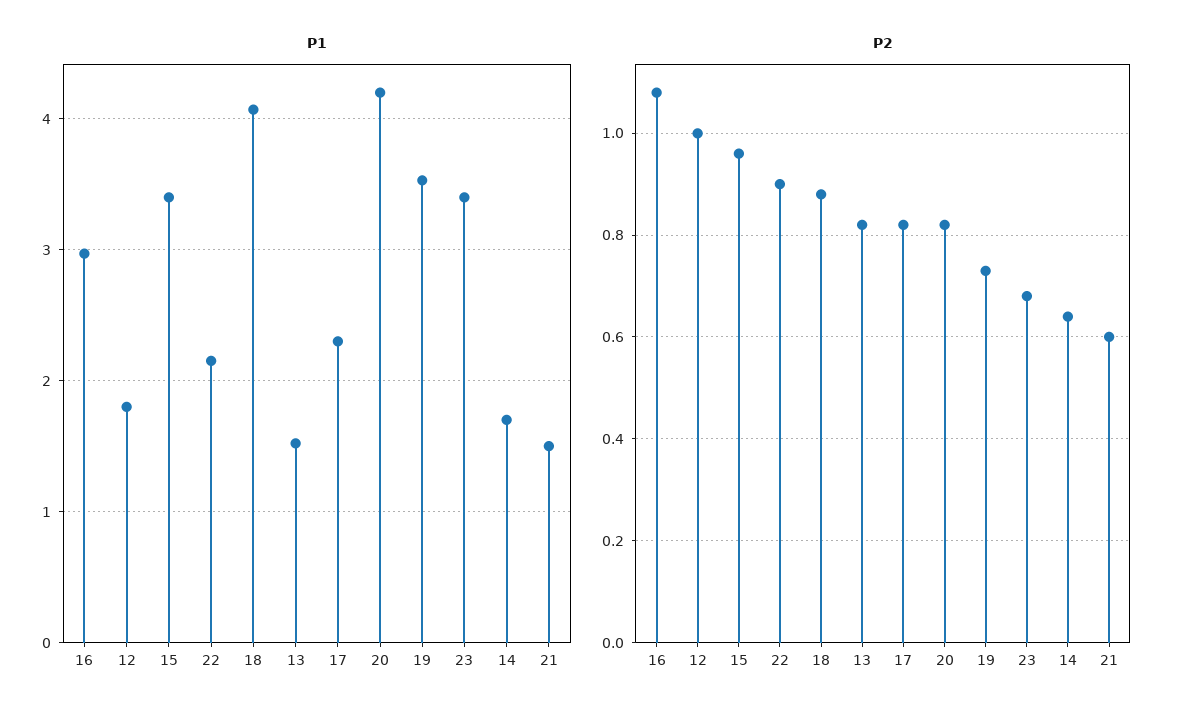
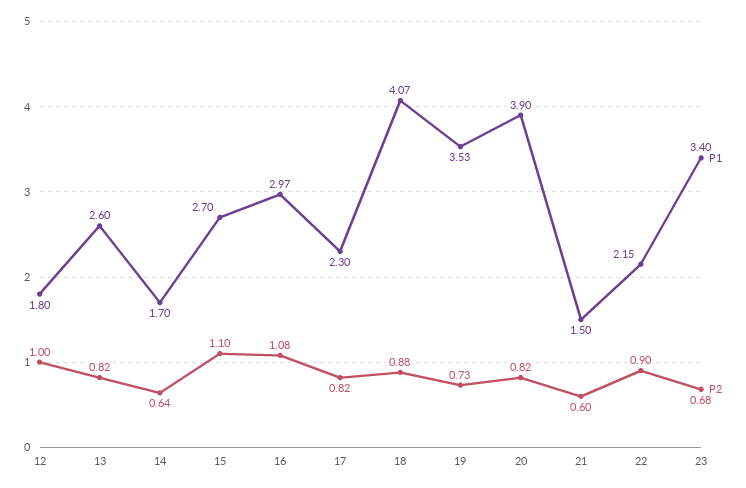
  {
    "P1": {
      "16": 2.97,
      "12": 1.8,
-     "15": 3.4,
+     "15": 2.7,
      "22": 2.15,
      "18": 4.07,
-     "13": 1.5,
+     "13": 2.6,
      "17": 2.3,
-     "20": 4.2,
+     "20": 3.9,
      "19": 3.53,
      "23": 3.4,
      "14": 1.7,
      "21": 1.5
    },
    "P2": {
      "16": 1.08,
      "12": 1,
-     "15": 0.95,
+     "15": 1.1,
      "22": 0.9,
      "18": 0.88,
      "13": 0.82,
      "17": 0.82,
      "20": 0.82,
      "19": 0.73,
      "23": 0.68,
      "14": 0.64,
      "21": 0.6
    }
  }

